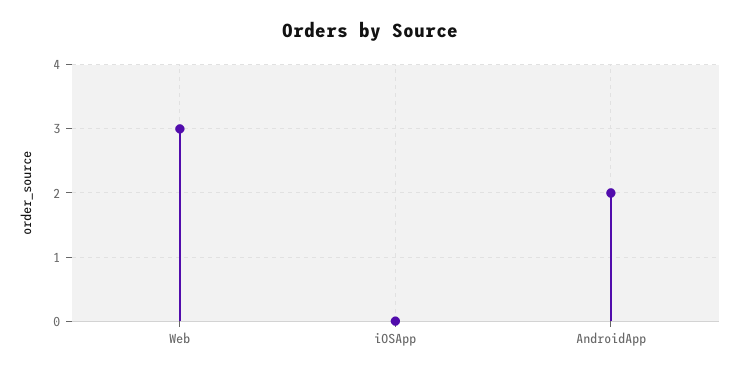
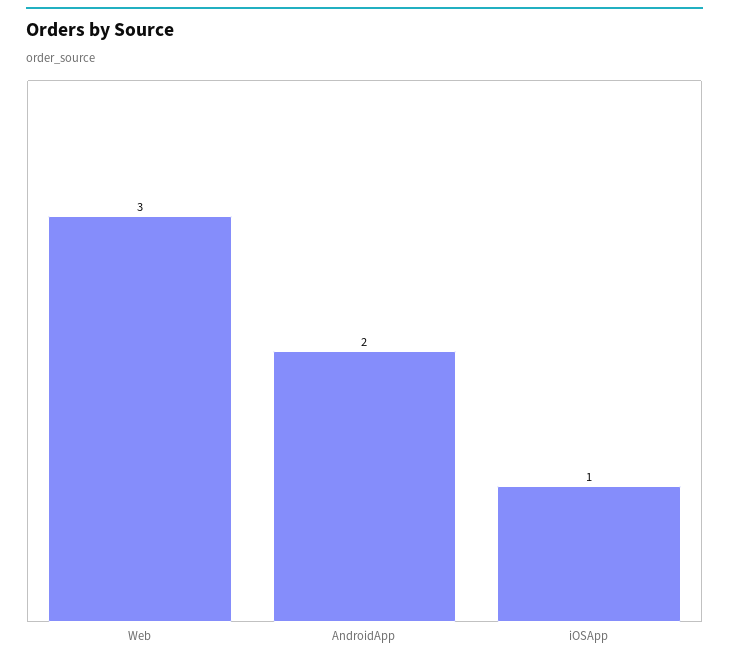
  {
    "Web": 3,
-   "iOSApp": 0,
+   "iOSApp": 1,
    "AndroidApp": 2
  }

